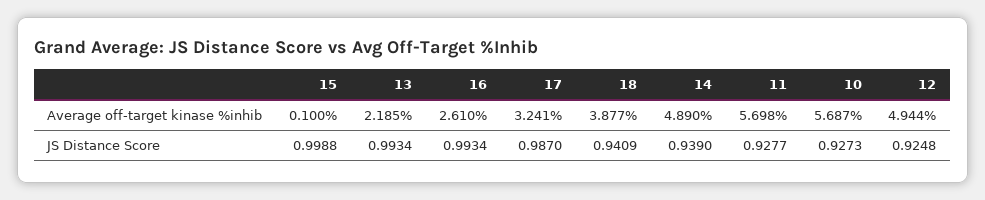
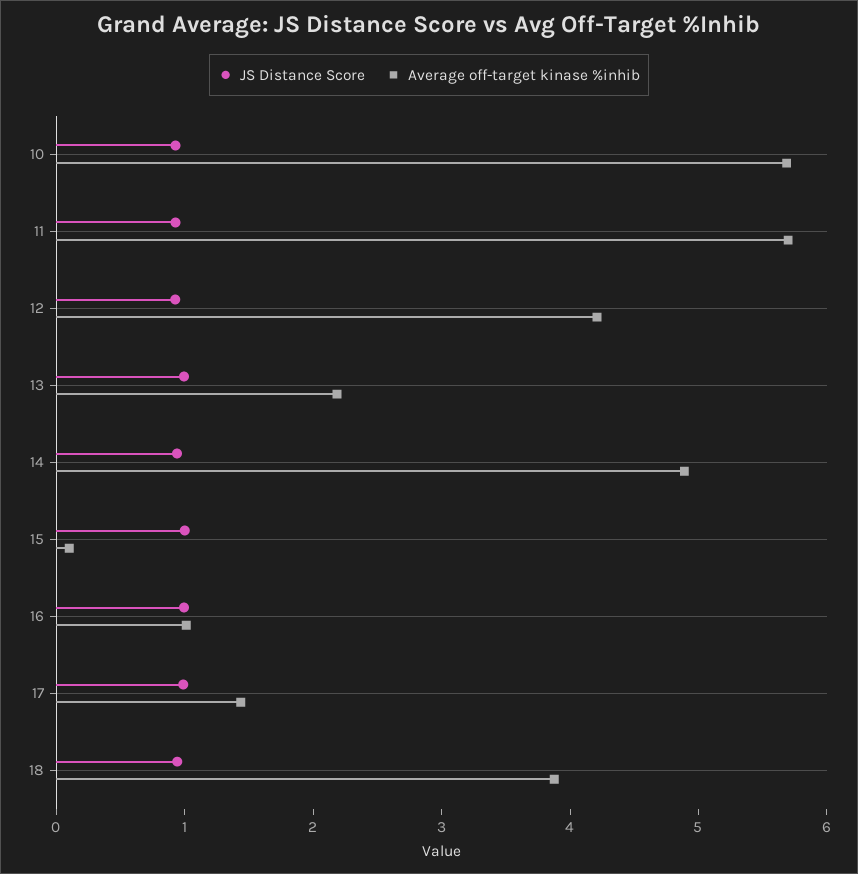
  {
    "Average off-target kinase %inhib": {
      "15": 0.1,
      "13": 2.185,
-     "16": 2.61,
+     "16": 1,
-     "17": 3.241,
+     "17": 1.4,
      "18": 3.877,
      "14": 4.89,
      "11": 5.698,
      "10": 5.687,
-     "12": 4.944
+     "12": 4.2
    },
    "JS Distance Score": {
      "15": 0.9988,
      "13": 0.9934,
      "16": 0.9934,
      "17": 0.987,
      "18": 0.9409,
      "14": 0.939,
      "11": 0.9277,
      "10": 0.9273,
      "12": 0.9248
    }
  }

